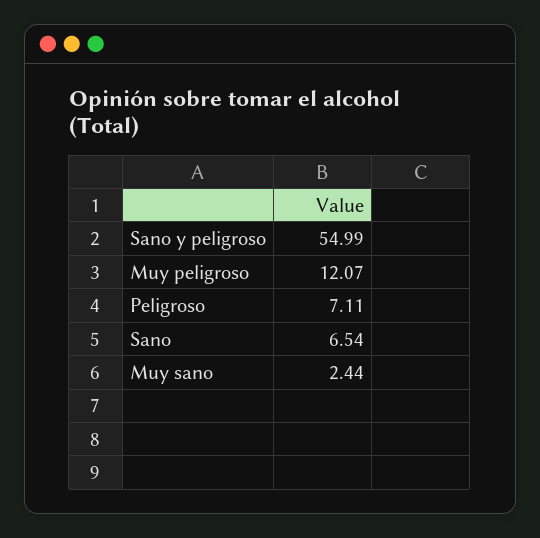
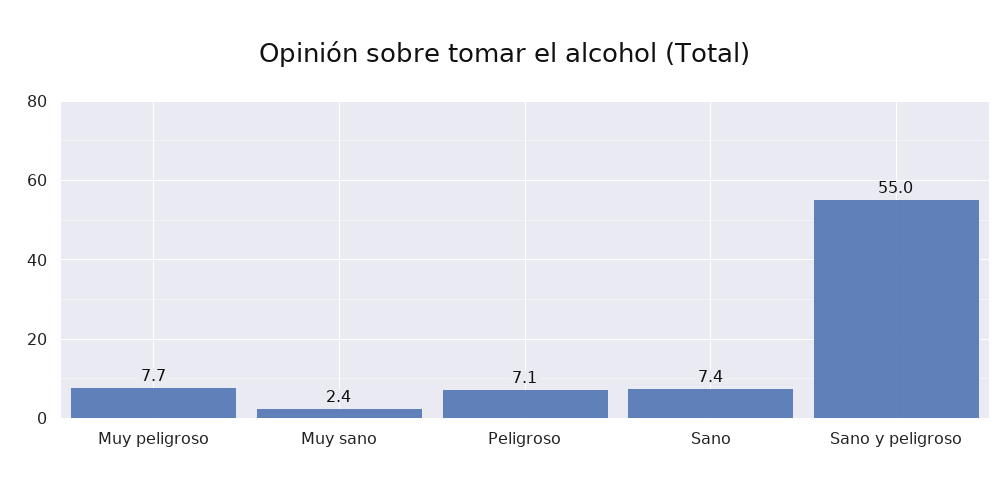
  {
    "Sano y peligroso": 54.99,
-   "Muy peligroso": 12.07,
+   "Muy peligroso": 7.7,
    "Peligroso": 7.11,
-   "Sano": 6.54,
+   "Sano": 7.4,
    "Muy sano": 2.44
  }

